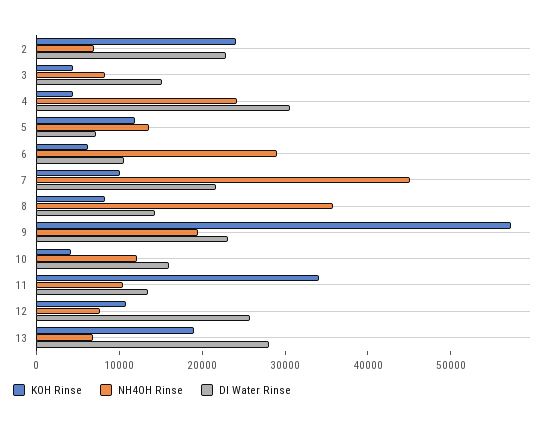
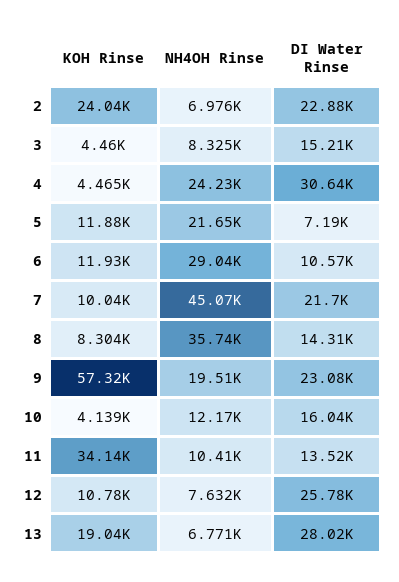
  {
    "KOH Rinse": {
      "2": 24040,
      "3": 4460,
      "4": 4465,
      "5": 11880,
-     "6": 6000,
+     "6": 11930,
      "7": 10040,
      "8": 8304,
      "9": 57320,
      "10": 4139,
      "11": 34140,
      "12": 10780,
      "13": 19040
    },
    "NH4OH Rinse": {
      "2": 6976,
      "3": 8325,
      "4": 24230,
-     "5": 14000,
+     "5": 21650,
      "6": 29040,
      "7": 45070,
      "8": 35740,
      "9": 19510,
      "10": 12170,
      "11": 10410,
      "12": 7632,
      "13": 6771
    },
    "DI Water Rinse": {
      "2": 22880,
      "3": 15210,
      "4": 30640,
      "5": 7190,
      "6": 10570,
      "7": 21700,
      "8": 14310,
      "9": 23080,
      "10": 16040,
      "11": 13520,
      "12": 25780,
      "13": 28020
    }
  }

